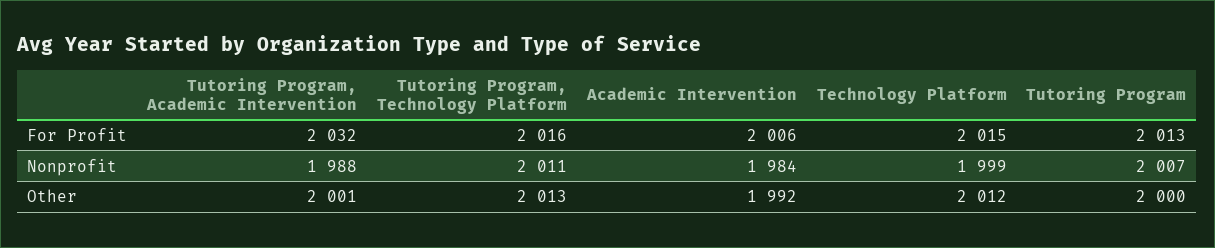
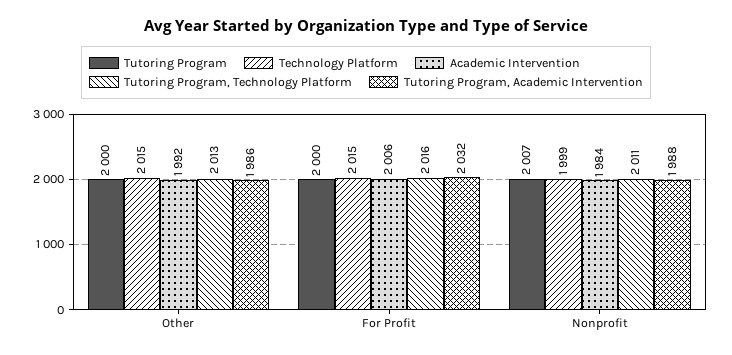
  {
    "Tutoring Program, Academic Intervention": {
      "For Profit": 2032,
      "Nonprofit": 1988,
-     "Other": 2001
+     "Other": 1986
    },
    "Tutoring Program, Technology Platform": {
      "For Profit": 2016,
      "Nonprofit": 2011,
      "Other": 2013
    },
    "Academic Intervention": {
      "For Profit": 2006,
      "Nonprofit": 1984,
      "Other": 1992
    },
    "Technology Platform": {
      "For Profit": 2015,
      "Nonprofit": 1999,
-     "Other": 2012
+     "Other": 2015
    },
    "Tutoring Program": {
-     "For Profit": 2013,
+     "For Profit": 2000,
      "Nonprofit": 2007,
      "Other": 2000
    }
  }

